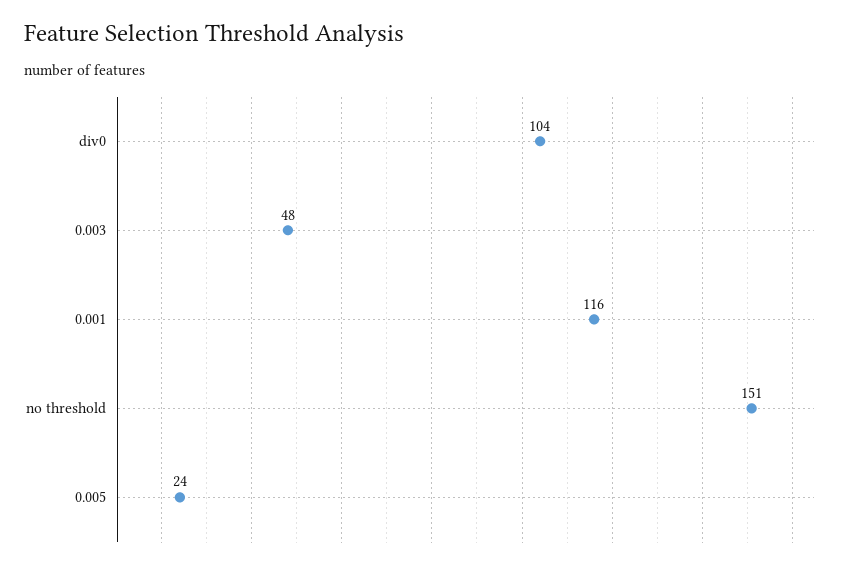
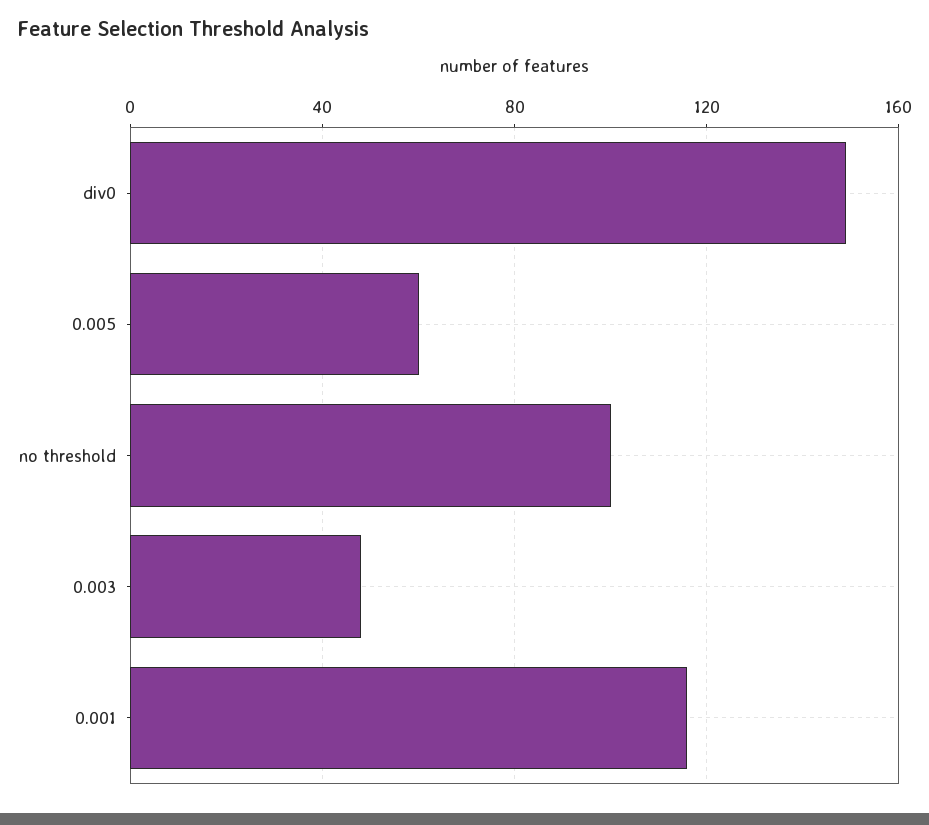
  {
-   "div0": 104,
+   "div0": 150,
    "0.003": 48,
    "0.001": 116,
-   "no threshold": 151,
+   "no threshold": 100,
-   "0.005": 24
+   "0.005": 60
  }

